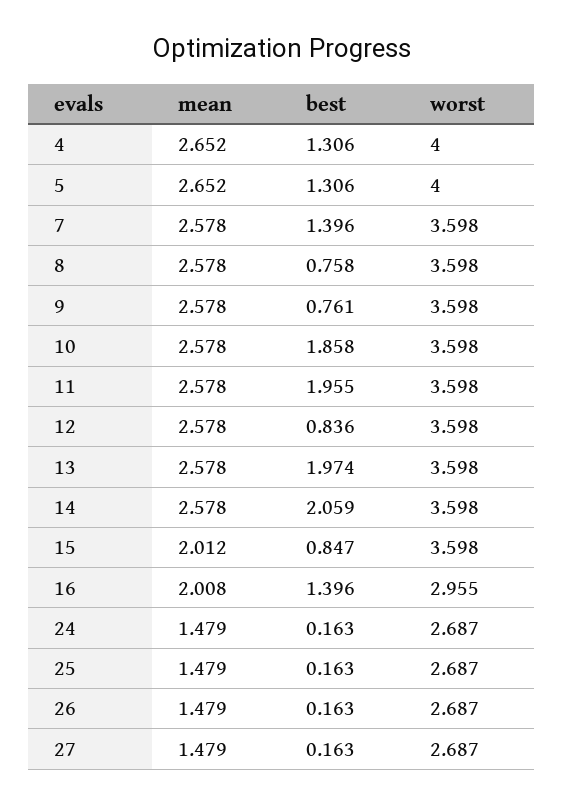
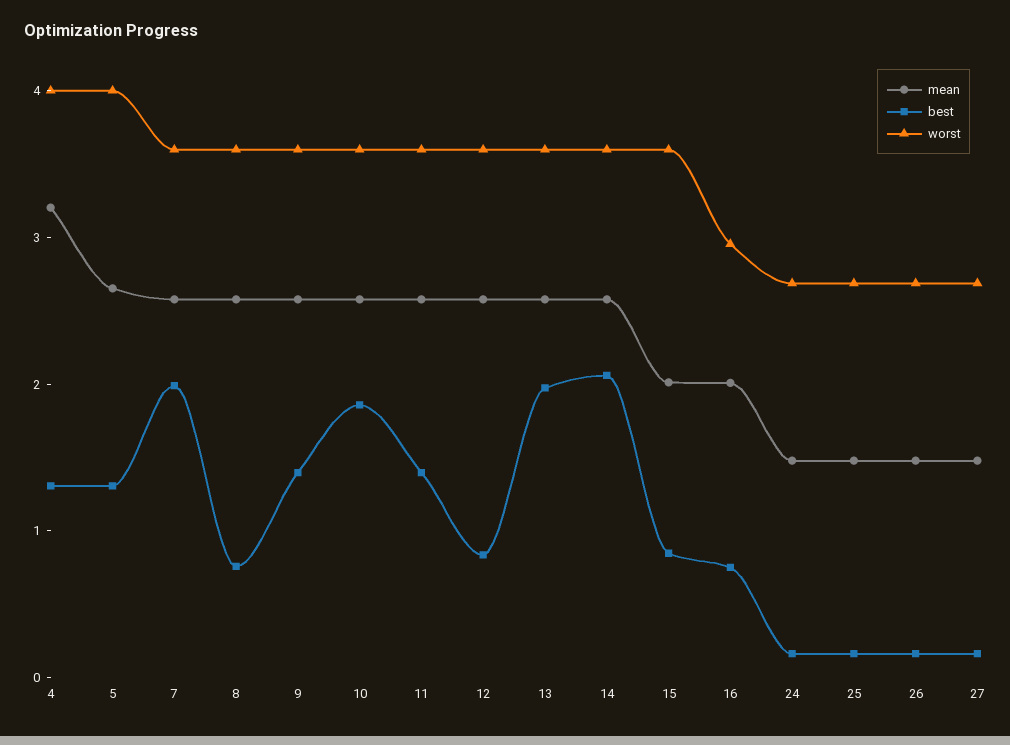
  {
    "mean": {
-     "4": 2.652,
+     "4": 3.2,
      "5": 2.652,
      "7": 2.578,
      "8": 2.578,
      "9": 2.578,
      "10": 2.578,
      "11": 2.578,
      "12": 2.578,
      "13": 2.578,
      "14": 2.578,
      "15": 2.012,
      "16": 2.008,
      "24": 1.479,
      "25": 1.479,
      "26": 1.479,
      "27": 1.479
    },
    "best": {
      "4": 1.306,
      "5": 1.306,
-     "7": 1.396,
+     "7": 2,
      "8": 0.758,
-     "9": 0.761,
+     "9": 1.4,
      "10": 1.858,
-     "11": 1.955,
+     "11": 1.4,
      "12": 0.836,
      "13": 1.974,
      "14": 2.059,
      "15": 0.847,
-     "16": 1.396,
+     "16": 0.8,
      "24": 0.163,
      "25": 0.163,
      "26": 0.163,
      "27": 0.163
    },
    "worst": {
      "4": 4,
      "5": 4,
      "7": 3.598,
      "8": 3.598,
      "9": 3.598,
      "10": 3.598,
      "11": 3.598,
      "12": 3.598,
      "13": 3.598,
      "14": 3.598,
      "15": 3.598,
      "16": 2.955,
      "24": 2.687,
      "25": 2.687,
      "26": 2.687,
      "27": 2.687
    }
  }

